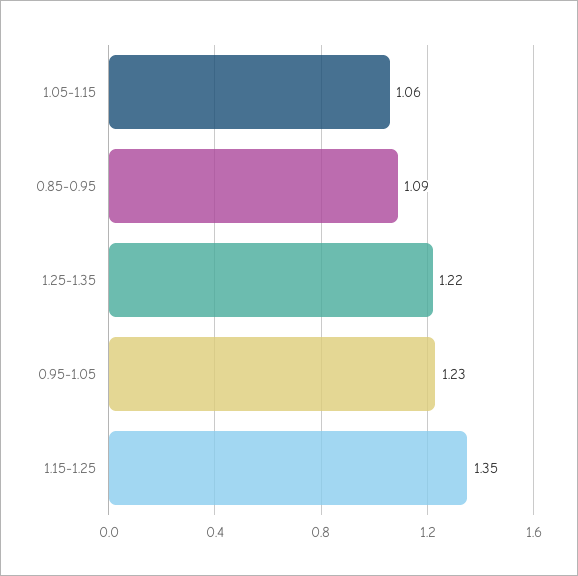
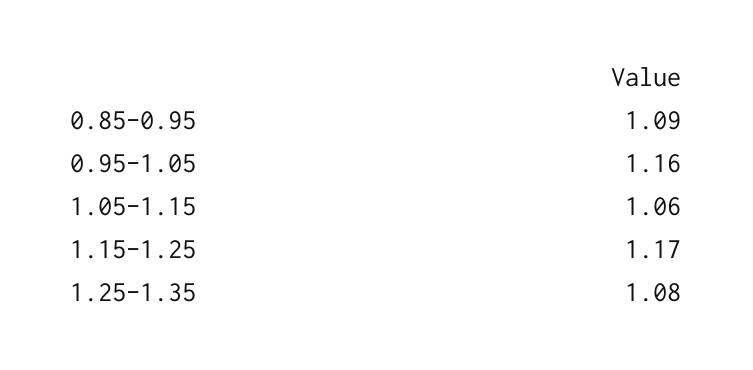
  {
    "1.05-1.15": 1.06,
    "0.85-0.95": 1.09,
-   "1.25-1.35": 1.22,
+   "1.25-1.35": 1.08,
-   "0.95-1.05": 1.23,
+   "0.95-1.05": 1.16,
-   "1.15-1.25": 1.35
+   "1.15-1.25": 1.17
  }

